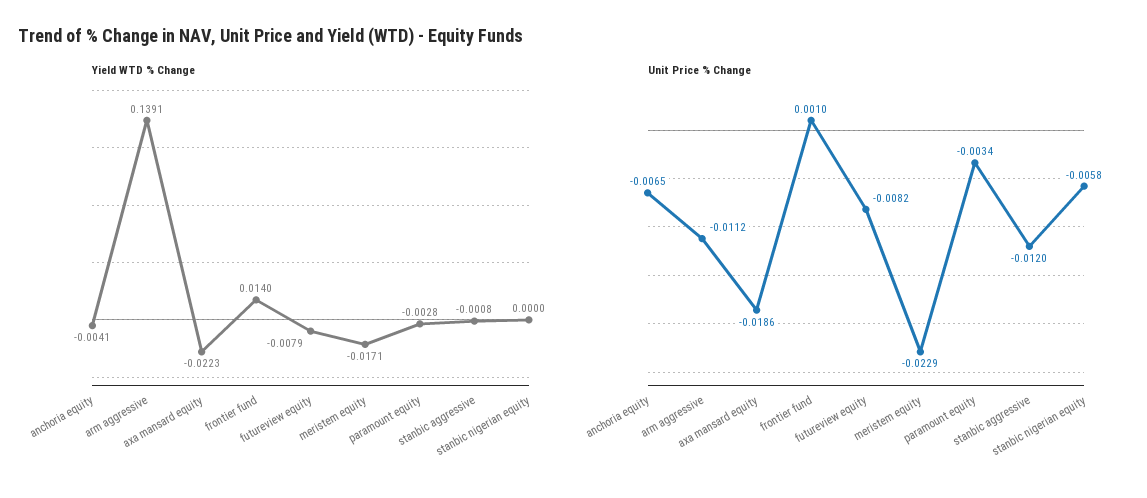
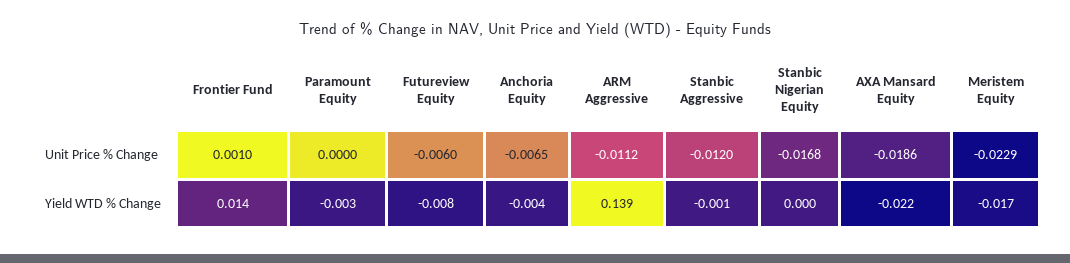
  {
    "Yield WTD % Change": {
      "anchoria equity": -0.0041,
      "arm aggressive": 0.1391,
      "axa mansard equity": -0.0223,
      "frontier fund": 0.014,
      "futureview equity": -0.0079,
      "meristem equity": -0.0171,
      "paramount equity": -0.0028,
      "stanbic aggressive": -0.0008,
      "stanbic nigerian equity": 0
    },
    "Unit Price % Change": {
      "anchoria equity": -0.0065,
      "arm aggressive": -0.0112,
      "axa mansard equity": -0.0186,
      "frontier fund": 0.001,
-     "futureview equity": -0.0082,
+     "futureview equity": -0.006,
      "meristem equity": -0.0229,
-     "paramount equity": -0.0034,
+     "paramount equity": 0,
      "stanbic aggressive": -0.012,
-     "stanbic nigerian equity": -0.0058
+     "stanbic nigerian equity": -0.0168
    }
  }

